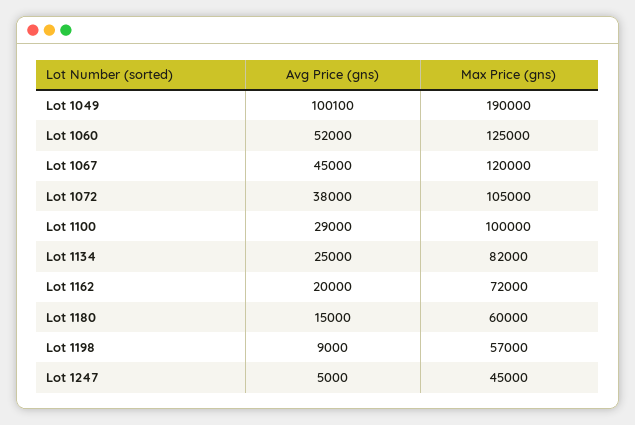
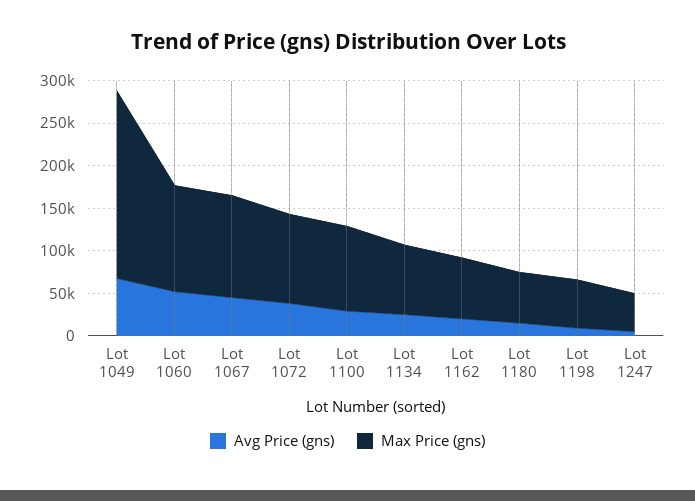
  {
    "Avg Price (gns)": {
-     "Lot 1049": 100100,
+     "Lot 1049": 70000,
      "Lot 1060": 52000,
      "Lot 1067": 45000,
      "Lot 1072": 38000,
      "Lot 1100": 29000,
      "Lot 1134": 25000,
      "Lot 1162": 20000,
      "Lot 1180": 15000,
      "Lot 1198": 9000,
      "Lot 1247": 5000
    },
    "Max Price (gns)": {
-     "Lot 1049": 190000,
+     "Lot 1049": 220000,
      "Lot 1060": 125000,
      "Lot 1067": 120000,
      "Lot 1072": 105000,
      "Lot 1100": 100000,
      "Lot 1134": 82000,
      "Lot 1162": 72000,
      "Lot 1180": 60000,
      "Lot 1198": 57000,
      "Lot 1247": 45000
    }
  }

